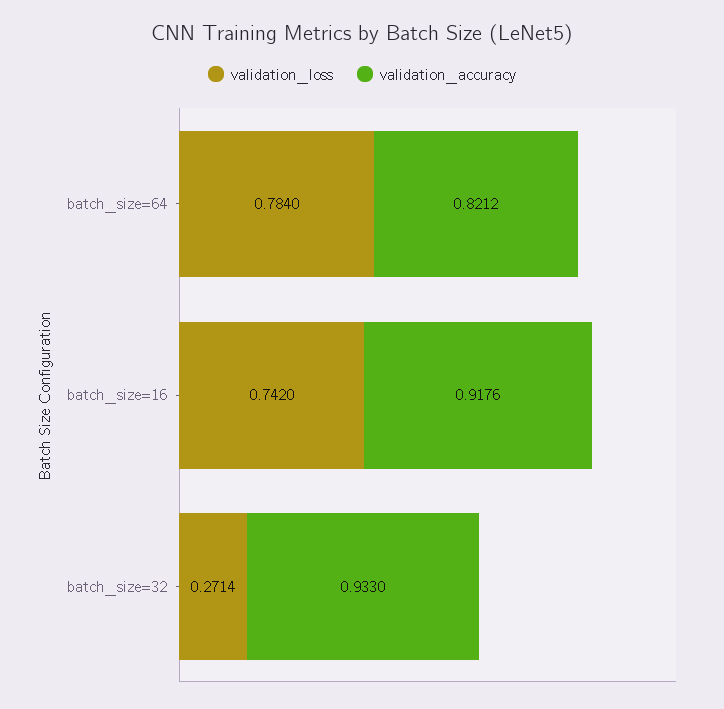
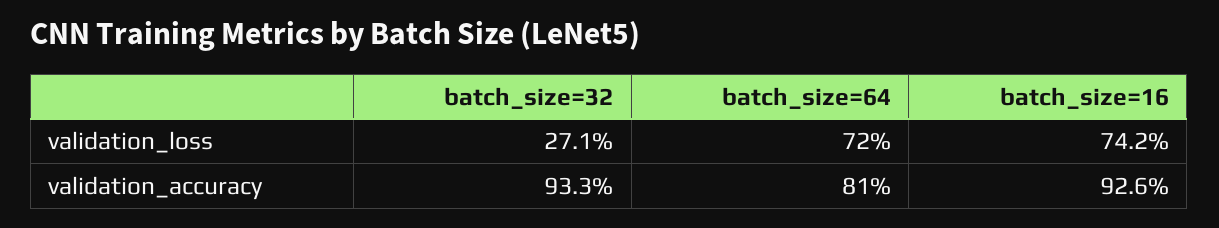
  {
    "validation_loss": {
-     "batch_size=64": 0.784,
+     "batch_size=64": 0.72,
      "batch_size=16": 0.742,
      "batch_size=32": 0.2714
    },
    "validation_accuracy": {
-     "batch_size=64": 0.8212,
+     "batch_size=64": 0.81,
-     "batch_size=16": 0.9176,
+     "batch_size=16": 0.926,
      "batch_size=32": 0.933
    }
  }

